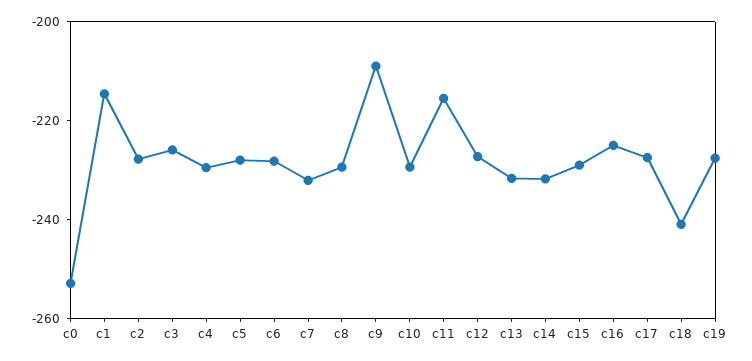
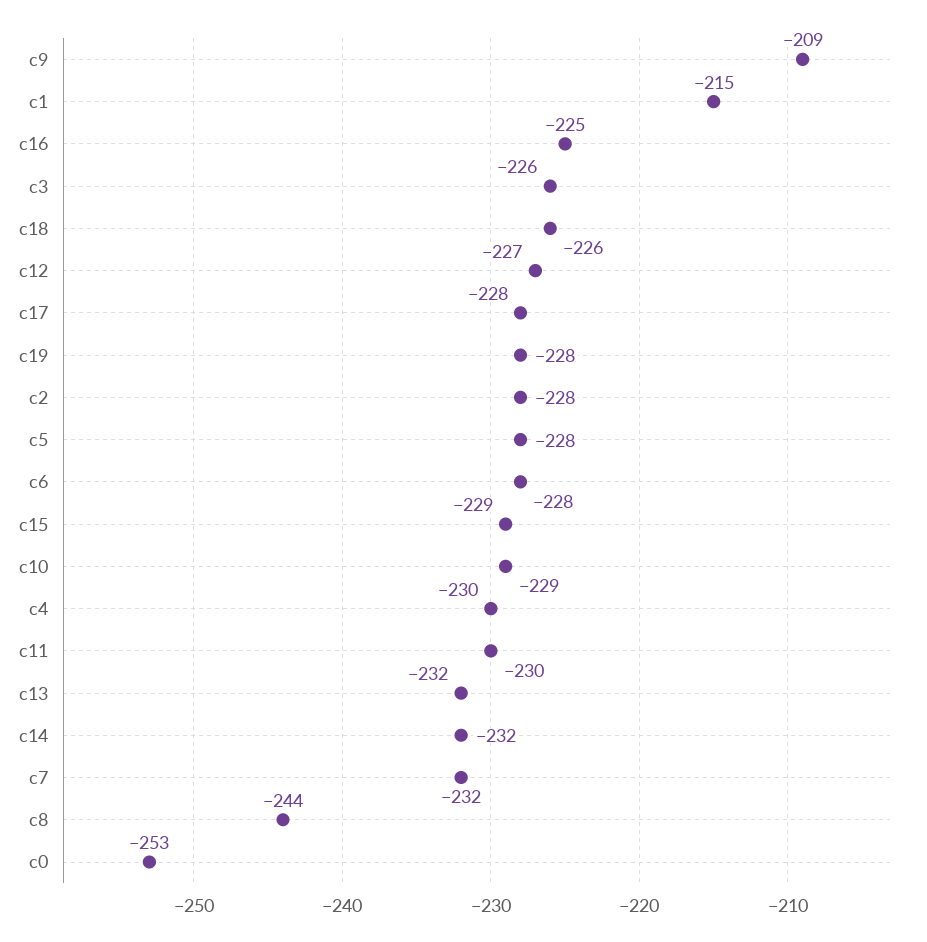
  {
    "c0": -253,
    "c1": -215,
    "c2": -228,
    "c3": -226,
    "c4": -230,
    "c5": -228,
    "c6": -228,
    "c7": -232,
-   "c8": -230,
+   "c8": -244,
    "c9": -209,
    "c10": -229,
-   "c11": -215,
+   "c11": -230,
    "c12": -227,
    "c13": -232,
    "c14": -232,
    "c15": -229,
    "c16": -225,
    "c17": -228,
-   "c18": -240,
+   "c18": -226,
    "c19": -228
  }

